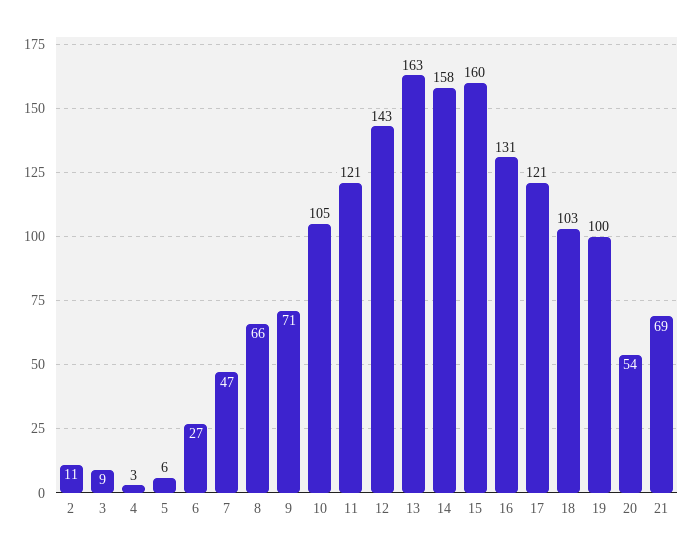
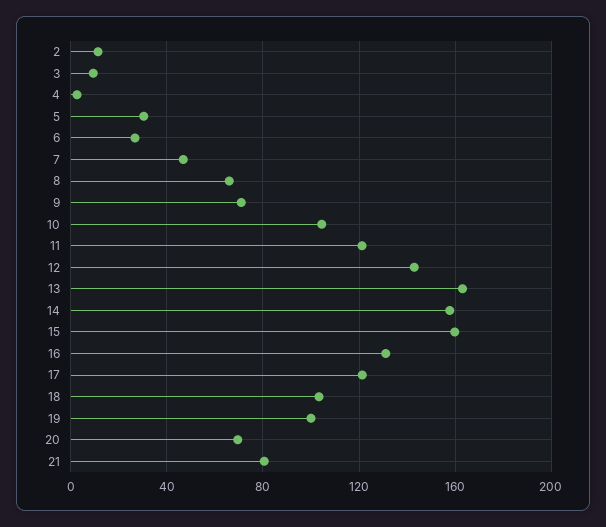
  {
    "2": 11,
    "3": 9,
    "4": 3,
-   "5": 6,
+   "5": 30,
    "6": 27,
    "7": 47,
    "8": 66,
    "9": 71,
    "10": 105,
    "11": 121,
    "12": 143,
    "13": 163,
    "14": 158,
    "15": 160,
    "16": 131,
    "17": 121,
    "18": 103,
    "19": 100,
-   "20": 54,
+   "20": 70,
-   "21": 69
+   "21": 80
  }

